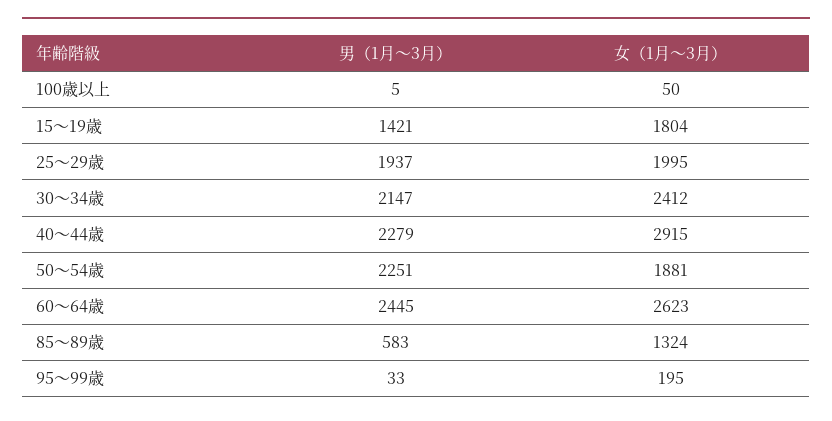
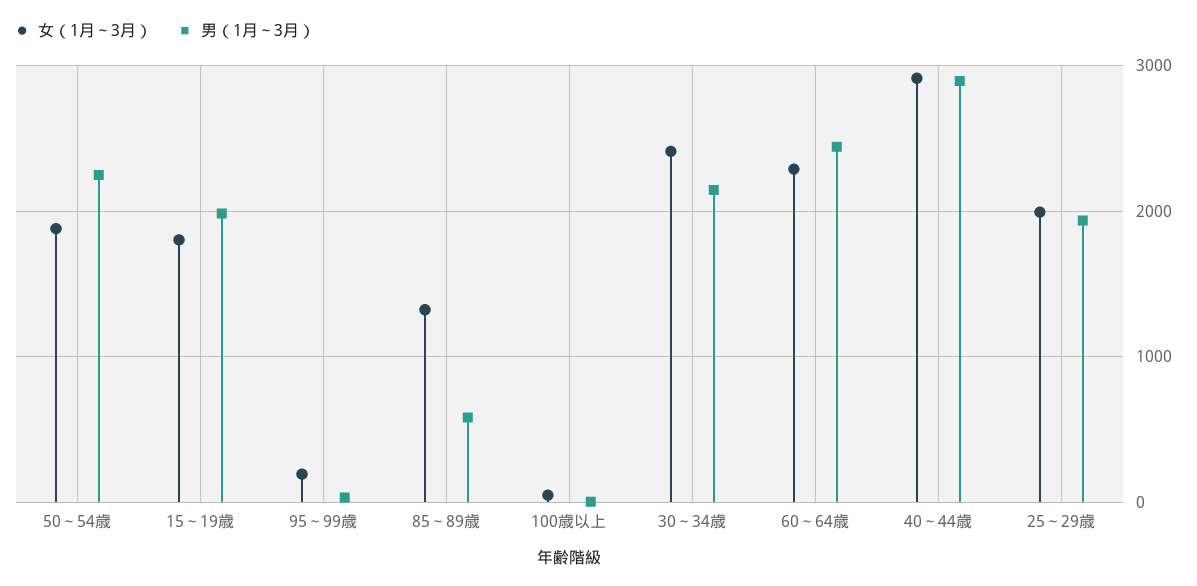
  {
    "男（1月～3月）": {
      "100歳以上": 5,
-     "15～19歳": 1421,
+     "15～19歳": 2000,
      "25～29歳": 1937,
      "30～34歳": 2147,
-     "40～44歳": 2279,
+     "40～44歳": 2900,
      "50～54歳": 2251,
      "60～64歳": 2445,
      "85～89歳": 583,
      "95～99歳": 33
    },
    "女（1月～3月）": {
      "100歳以上": 50,
      "15～19歳": 1804,
      "25～29歳": 1995,
      "30～34歳": 2412,
      "40～44歳": 2915,
      "50～54歳": 1881,
-     "60～64歳": 2623,
+     "60～64歳": 2300,
      "85～89歳": 1324,
      "95～99歳": 195
    }
  }

